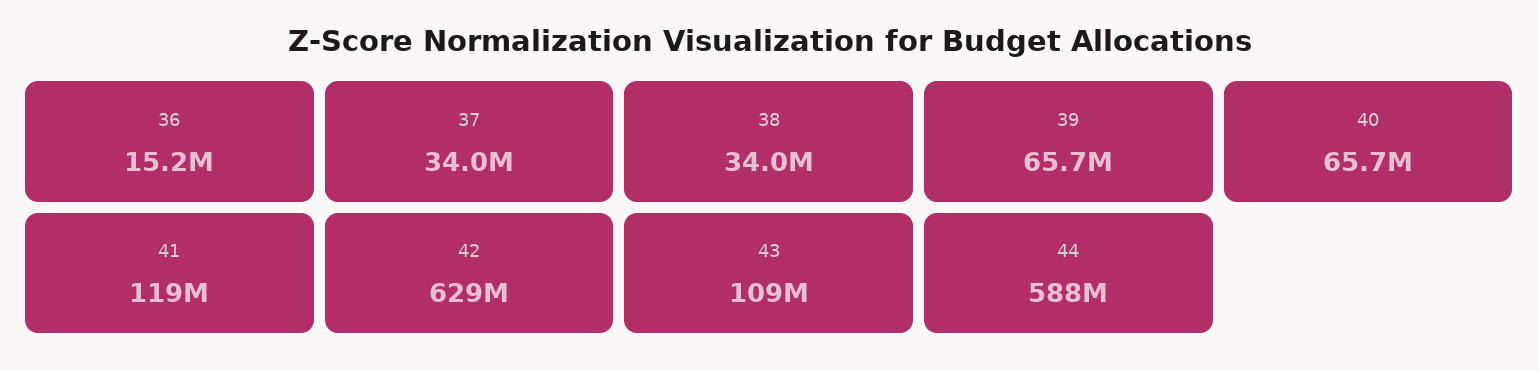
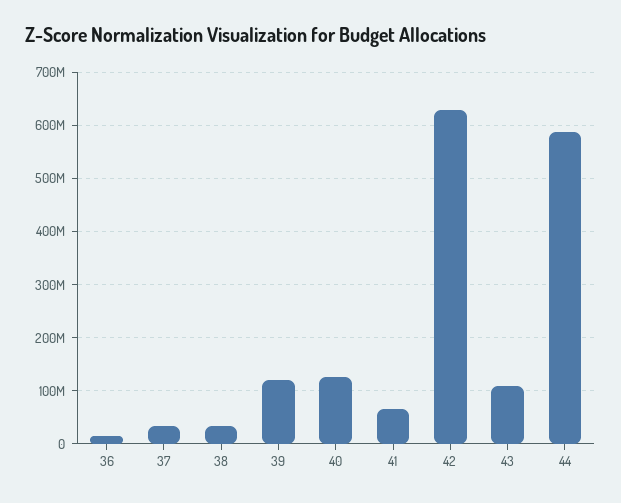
  {
    "36": 15200000,
    "37": 34000000,
    "38": 34000000,
-   "39": 65700000,
+   "39": 120000000,
-   "40": 65700000,
+   "40": 120000000,
-   "41": 119000000,
+   "41": 60000000,
    "42": 629000000,
    "43": 109000000,
    "44": 588000000
  }

